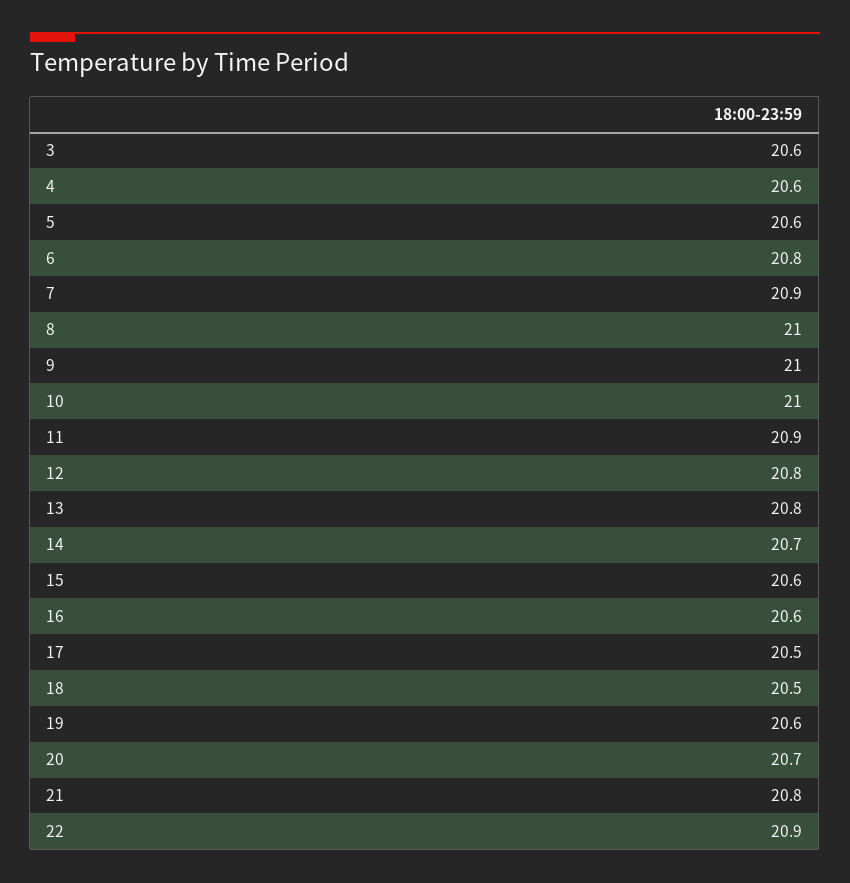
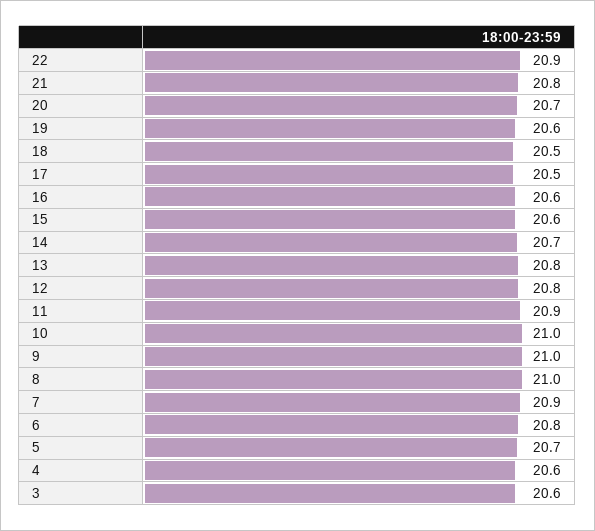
  {
    "3": 20.6,
    "4": 20.6,
-   "5": 20.6,
+   "5": 20.7,
    "6": 20.8,
    "7": 20.9,
    "8": 21,
    "9": 21,
    "10": 21,
    "11": 20.9,
    "12": 20.8,
    "13": 20.8,
    "14": 20.7,
    "15": 20.6,
    "16": 20.6,
    "17": 20.5,
    "18": 20.5,
    "19": 20.6,
    "20": 20.7,
    "21": 20.8,
    "22": 20.9
  }

